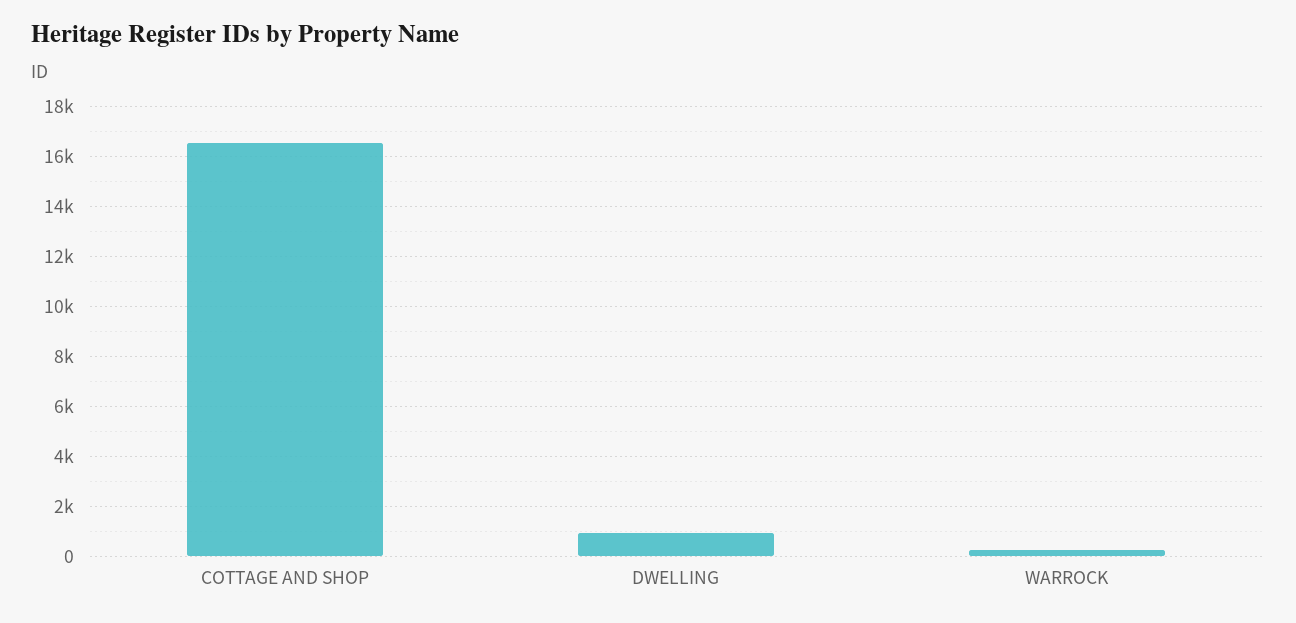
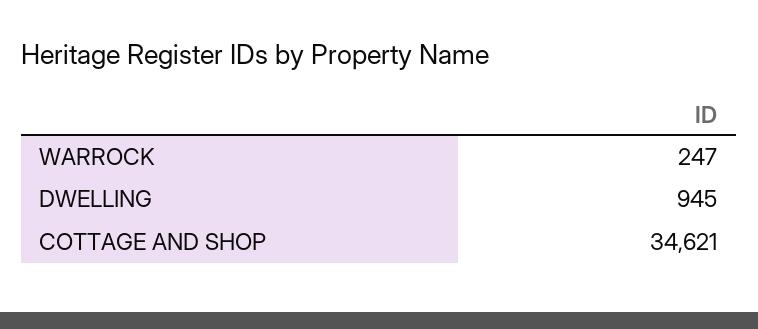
  {
-   "COTTAGE AND SHOP": 16500,
+   "COTTAGE AND SHOP": 34621,
    "DWELLING": 945,
    "WARROCK": 247
  }

